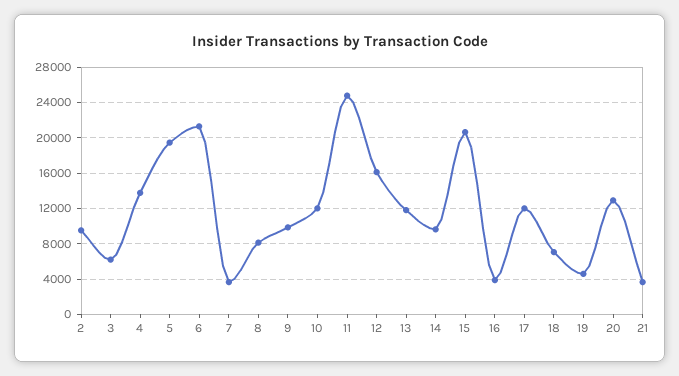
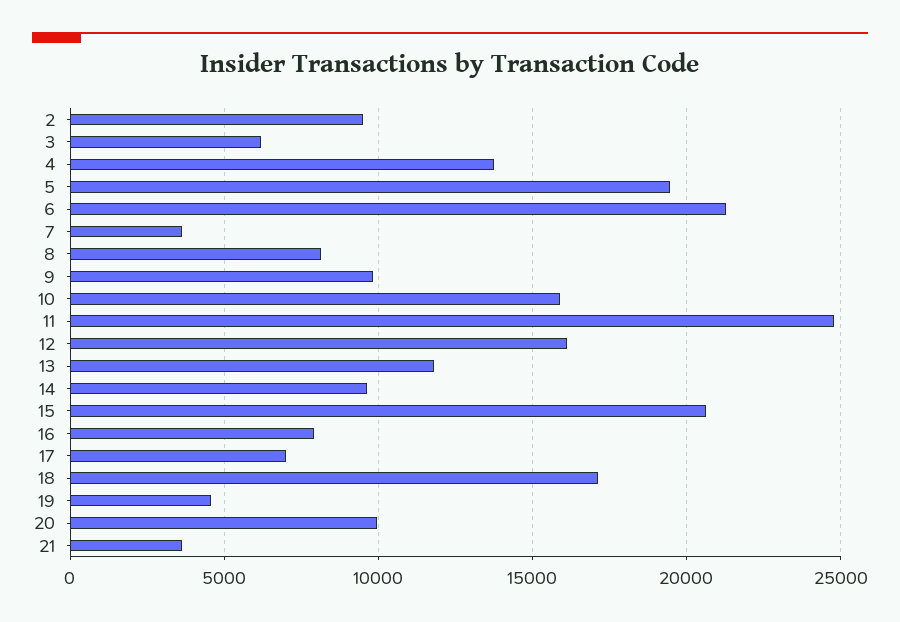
  {
    "2": 9500,
    "3": 6000,
    "4": 14000,
    "5": 19500,
    "6": 21500,
    "7": 3500,
    "8": 8000,
    "9": 10000,
-   "10": 12000,
+   "10": 16000,
    "11": 25000,
    "12": 16000,
    "13": 12000,
    "14": 9500,
    "15": 20500,
-   "16": 4000,
+   "16": 8000,
-   "17": 12000,
+   "17": 7000,
-   "18": 7000,
+   "18": 17000,
    "19": 4500,
-   "20": 13000,
+   "20": 10000,
    "21": 3500
  }

